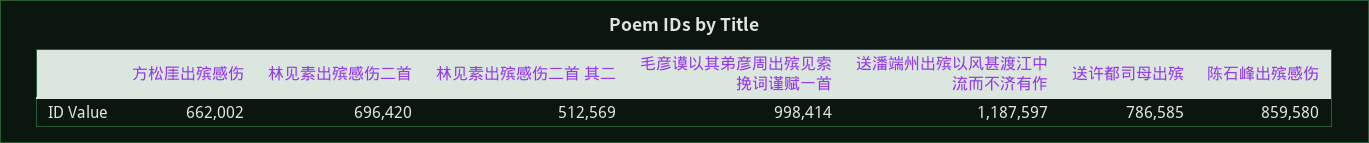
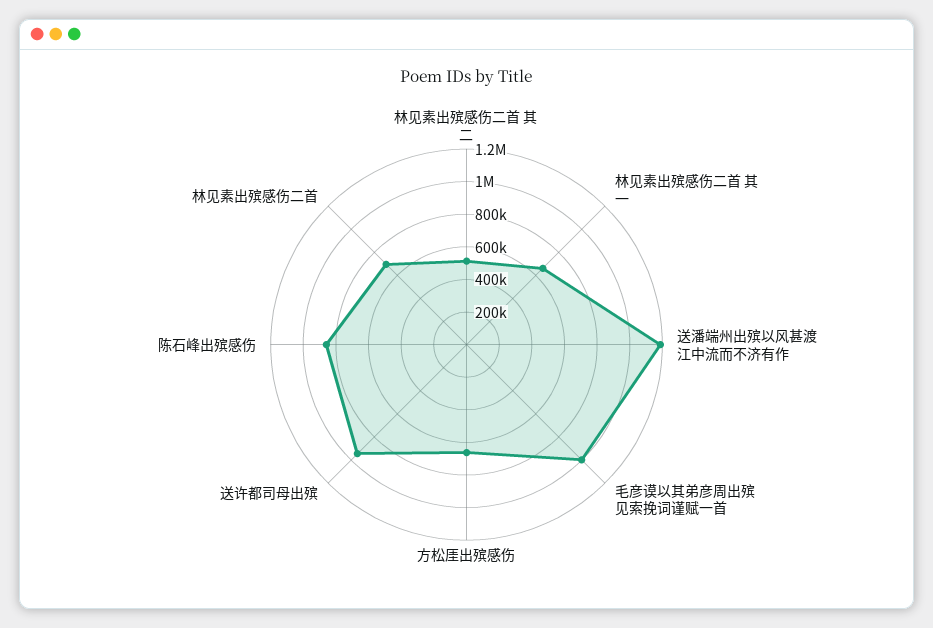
  {
    "方松厓出殡感伤": 662002,
    "林见素出殡感伤二首": 696420,
    "林见素出殡感伤二首 其二": 512569,
    "毛彦谟以其弟彦周出殡见索挽词谨赋一首": 998414,
    "送潘端州出殡以风甚渡江中流而不济有作": 1187597,
-   "送许都司母出殡": 786585,
+   "送许都司母出殡": 950000,
-   "陈石峰出殡感伤": 859580
+   "陈石峰出殡感伤": 859580,
+   "林见素出殡感伤二首 其一": 650000
  }

